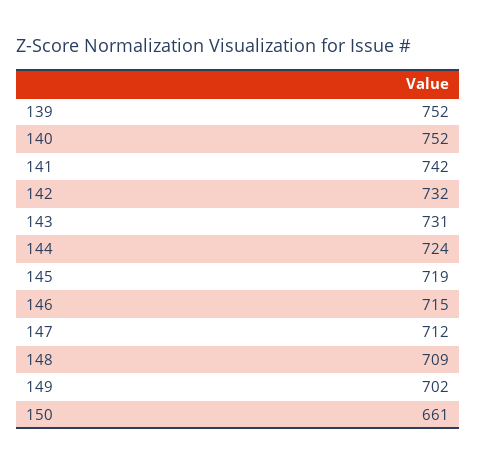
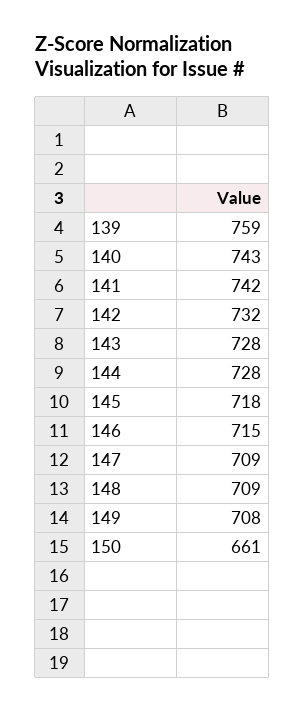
  {
-   "139": 752,
+   "139": 759,
-   "140": 752,
+   "140": 743,
    "141": 742,
    "142": 732,
-   "143": 731,
+   "143": 728,
-   "144": 724,
+   "144": 728,
-   "145": 719,
+   "145": 718,
    "146": 715,
-   "147": 712,
+   "147": 709,
    "148": 709,
-   "149": 702,
+   "149": 708,
    "150": 661
  }

